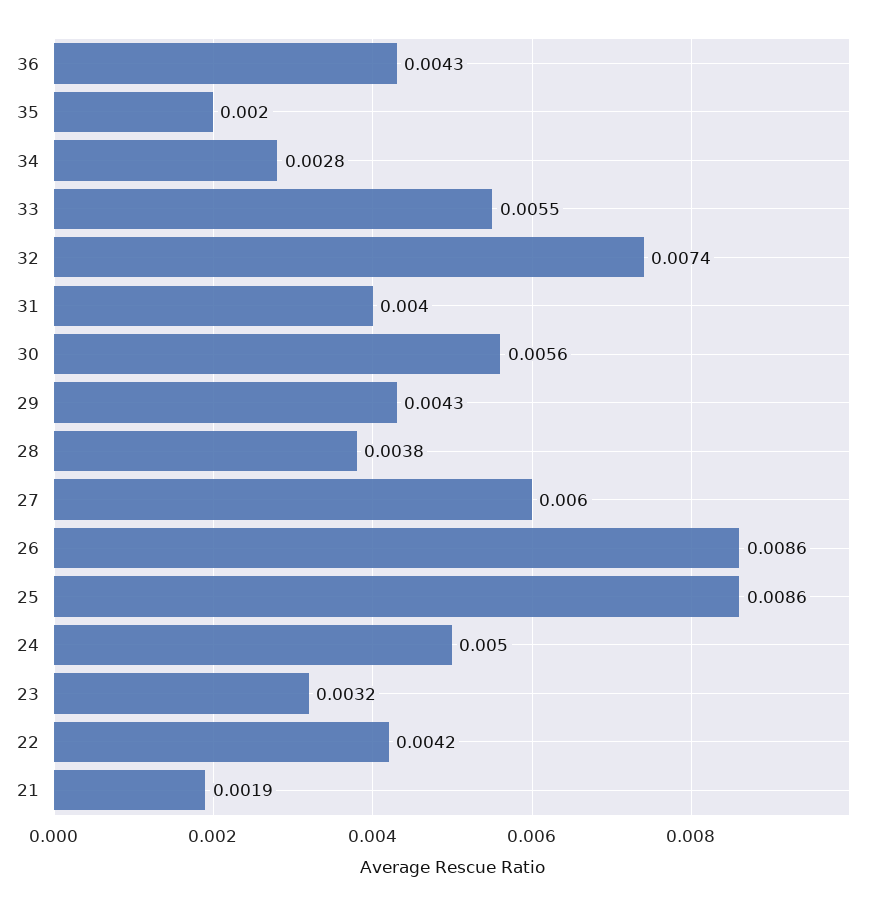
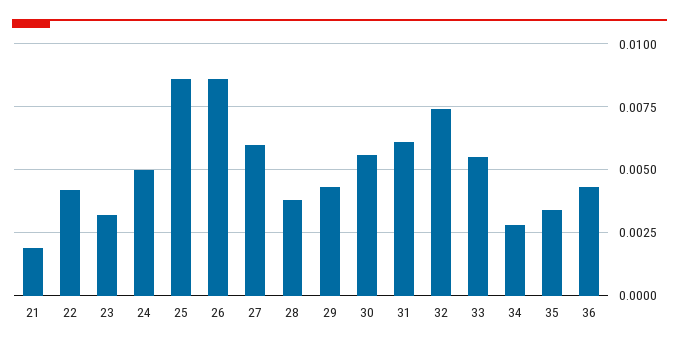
  {
    "36": 0.0043,
-   "35": 0.002,
+   "35": 0.0035,
    "34": 0.0028,
    "33": 0.0055,
    "32": 0.0074,
-   "31": 0.004,
+   "31": 0.006,
    "30": 0.0056,
    "29": 0.0043,
    "28": 0.0038,
    "27": 0.006,
    "26": 0.0086,
    "25": 0.0086,
    "24": 0.005,
    "23": 0.0032,
    "22": 0.0042,
    "21": 0.0019
  }

